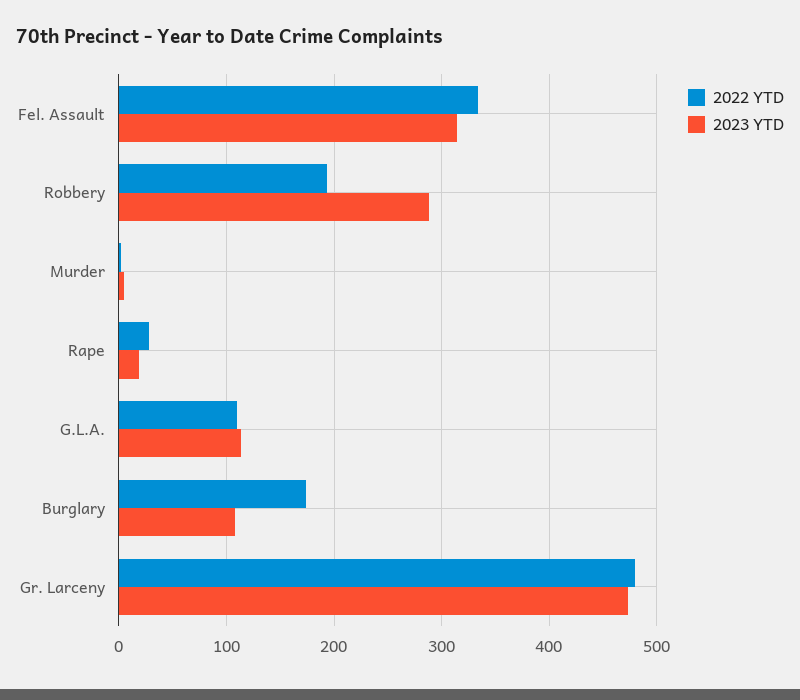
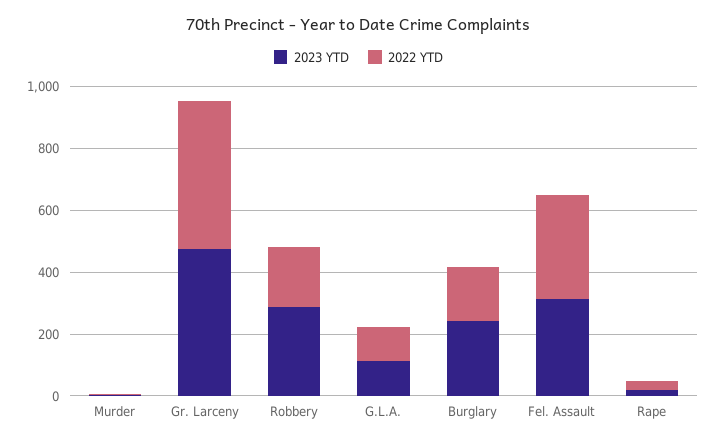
  {
    "2022 YTD": {
      "Fel. Assault": 330,
      "Robbery": 190,
      "Murder": 0,
      "Rape": 30,
      "G.L.A.": 110,
      "Burglary": 170,
      "Gr. Larceny": 480
    },
    "2023 YTD": {
      "Fel. Assault": 310,
      "Robbery": 290,
      "Murder": 10,
      "Rape": 20,
      "G.L.A.": 110,
-     "Burglary": 110,
+     "Burglary": 250,
      "Gr. Larceny": 470
    }
  }

